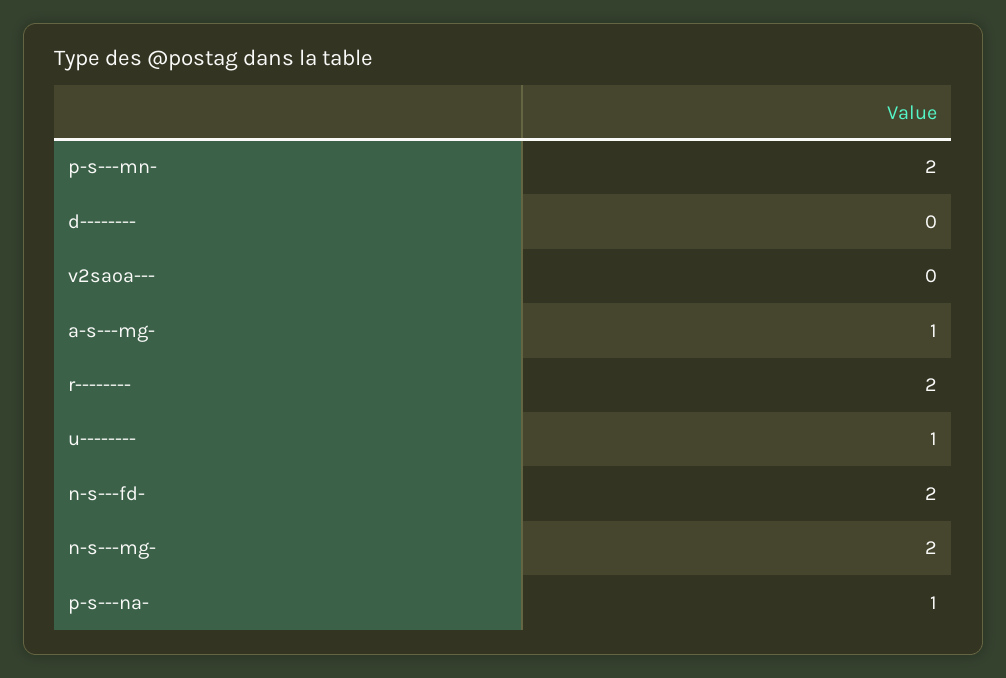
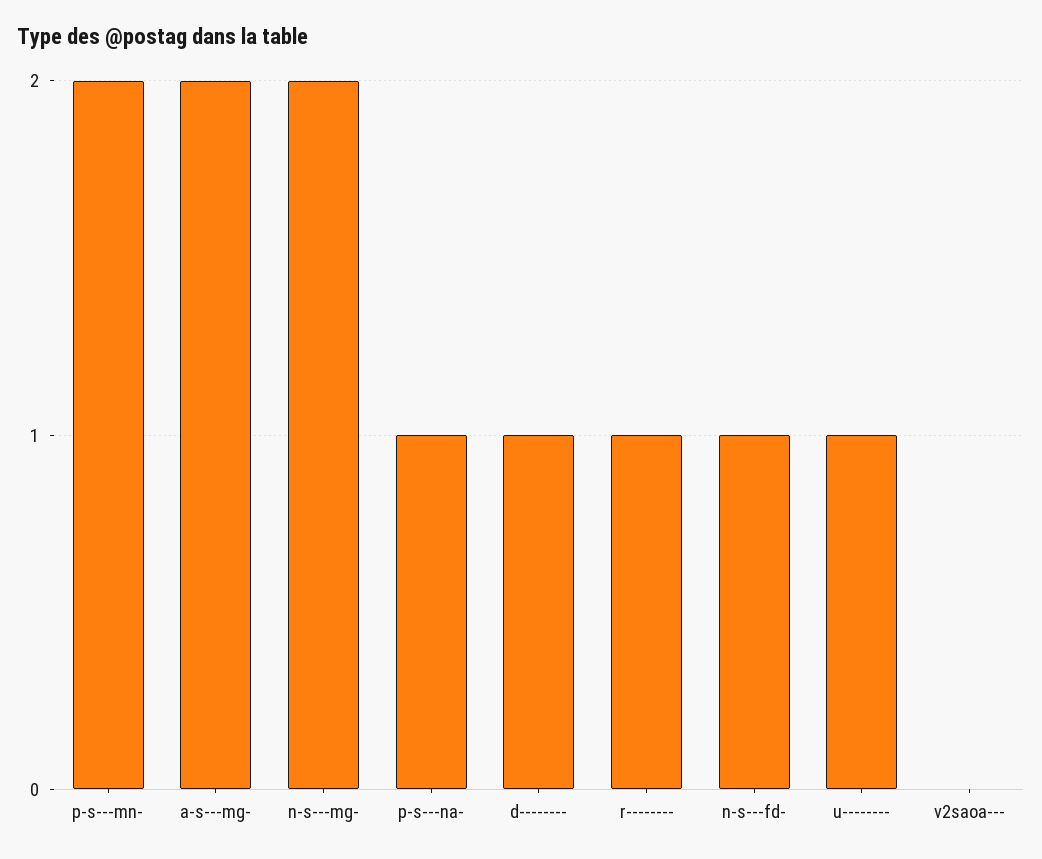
  {
    "p-s---mn-": 2,
-   "d--------": 0,
+   "d--------": 1,
    "v2saoa---": 0,
-   "a-s---mg-": 1,
+   "a-s---mg-": 2,
-   "r--------": 2,
+   "r--------": 1,
    "u--------": 1,
-   "n-s---fd-": 2,
+   "n-s---fd-": 1,
    "n-s---mg-": 2,
    "p-s---na-": 1
  }

